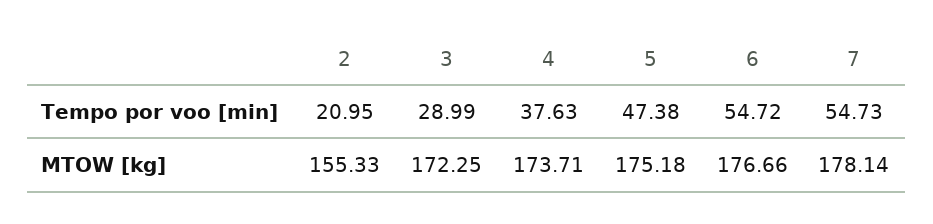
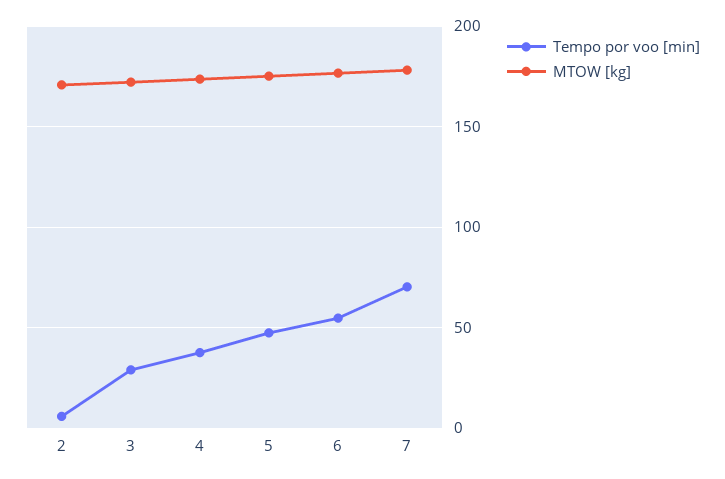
  {
    "Tempo por voo [min]": {
-     "2": 20.95,
+     "2": 5,
      "3": 28.99,
      "4": 37.63,
      "5": 47.38,
      "6": 54.72,
-     "7": 54.73
+     "7": 70
    },
    "MTOW [kg]": {
-     "2": 155.33,
+     "2": 170,
      "3": 172.25,
      "4": 173.71,
      "5": 175.18,
      "6": 176.66,
      "7": 178.14
    }
  }

